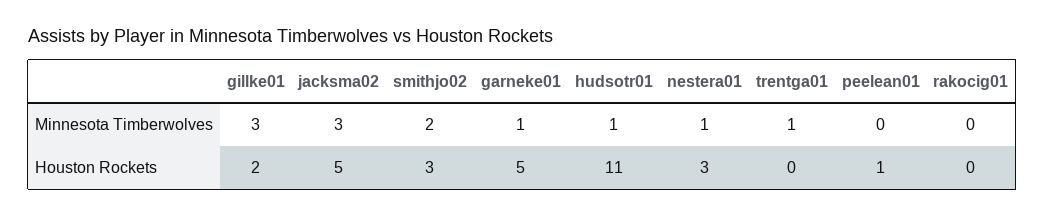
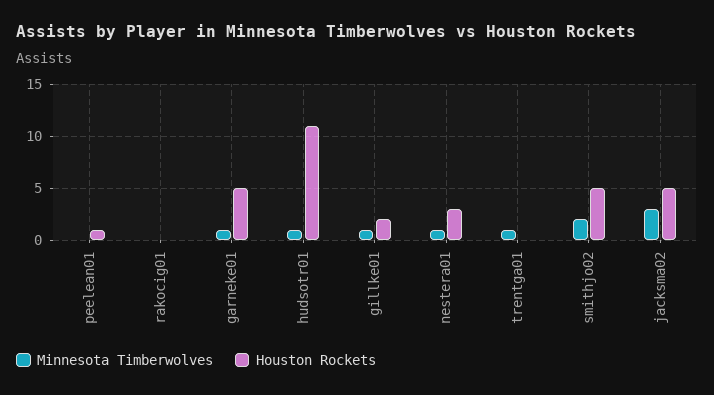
  {
    "Minnesota Timberwolves": {
-     "gillke01": 3,
+     "gillke01": 1,
      "jacksma02": 3,
      "smithjo02": 2,
      "garneke01": 1,
      "hudsotr01": 1,
      "nestera01": 1,
      "trentga01": 1,
      "peelean01": 0,
      "rakocig01": 0
    },
    "Houston Rockets": {
      "gillke01": 2,
      "jacksma02": 5,
-     "smithjo02": 3,
+     "smithjo02": 5,
      "garneke01": 5,
      "hudsotr01": 11,
      "nestera01": 3,
      "trentga01": 0,
      "peelean01": 1,
      "rakocig01": 0
    }
  }

